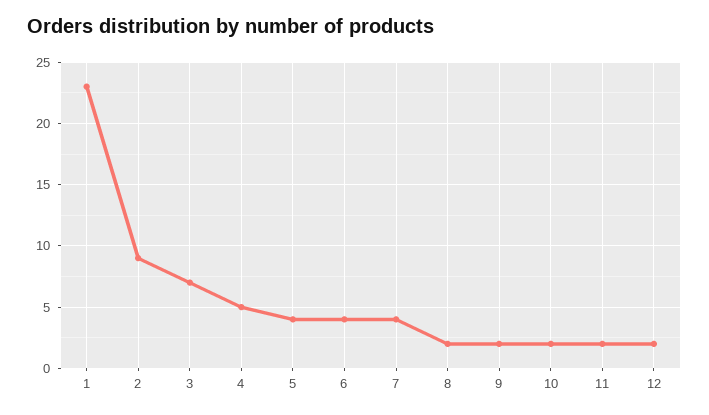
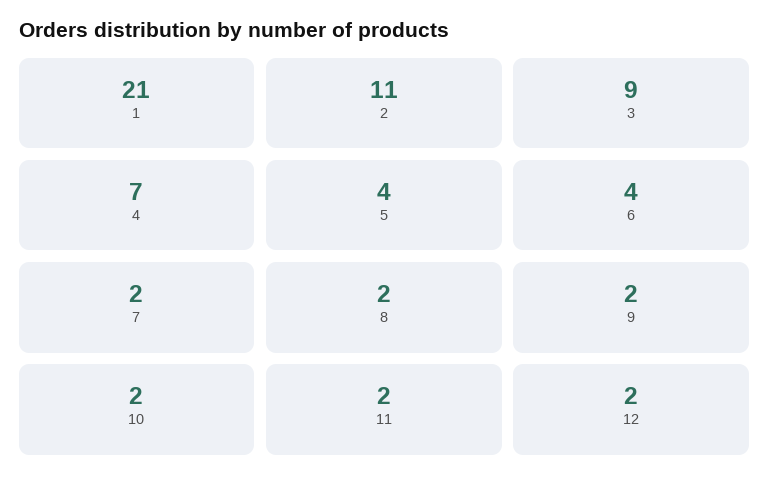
  {
-   "1": 23,
+   "1": 21,
-   "2": 9,
+   "2": 11,
-   "3": 7,
+   "3": 9,
-   "4": 5,
+   "4": 7,
    "5": 4,
    "6": 4,
-   "7": 4,
+   "7": 2,
    "8": 2,
    "9": 2,
    "10": 2,
    "11": 2,
    "12": 2
  }

